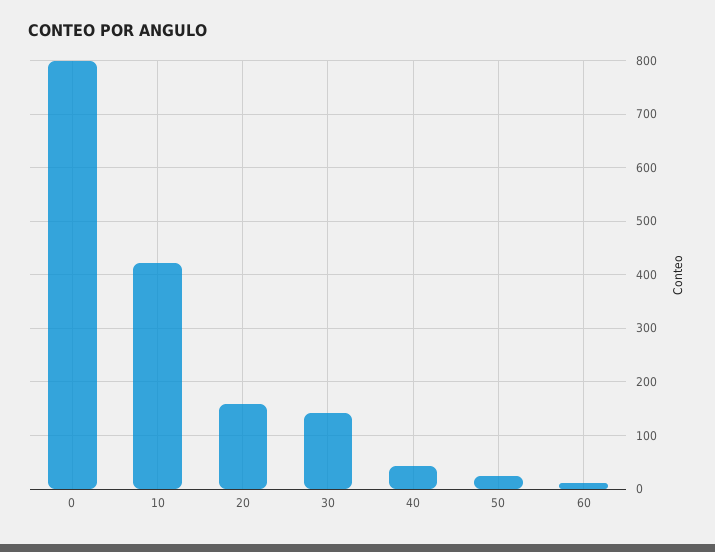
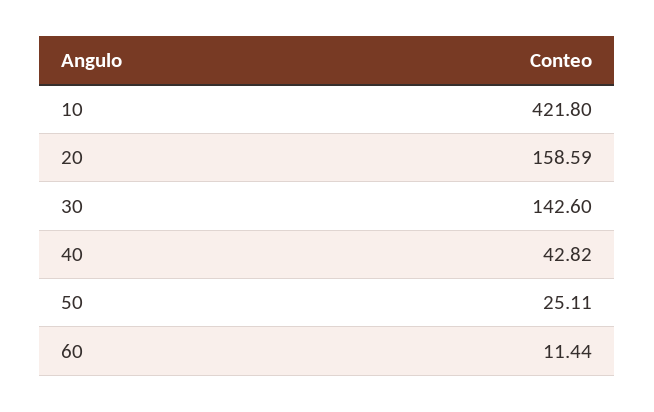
  {
-   "0": 800,
    "10": 421.8,
    "20": 158.59,
    "30": 142.6,
    "40": 42.82,
    "50": 25.11,
    "60": 11.44
  }

